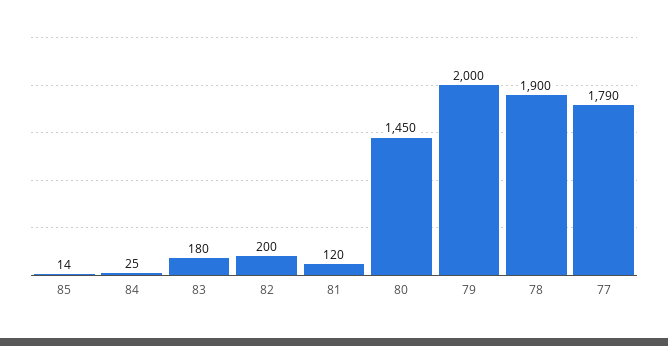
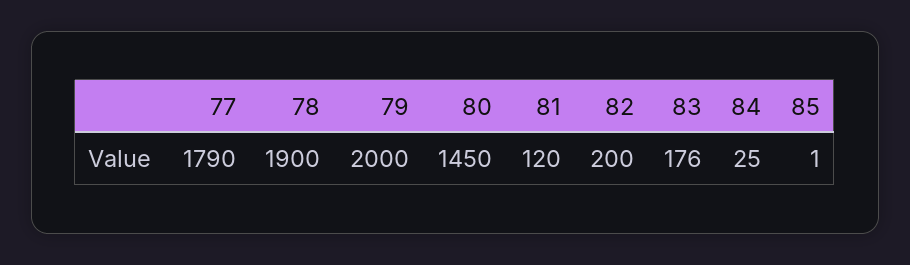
  {
-   "85": 14,
+   "85": 1,
    "84": 25,
-   "83": 180,
+   "83": 176,
    "82": 200,
    "81": 120,
    "80": 1450,
    "79": 2000,
    "78": 1900,
    "77": 1790
  }

